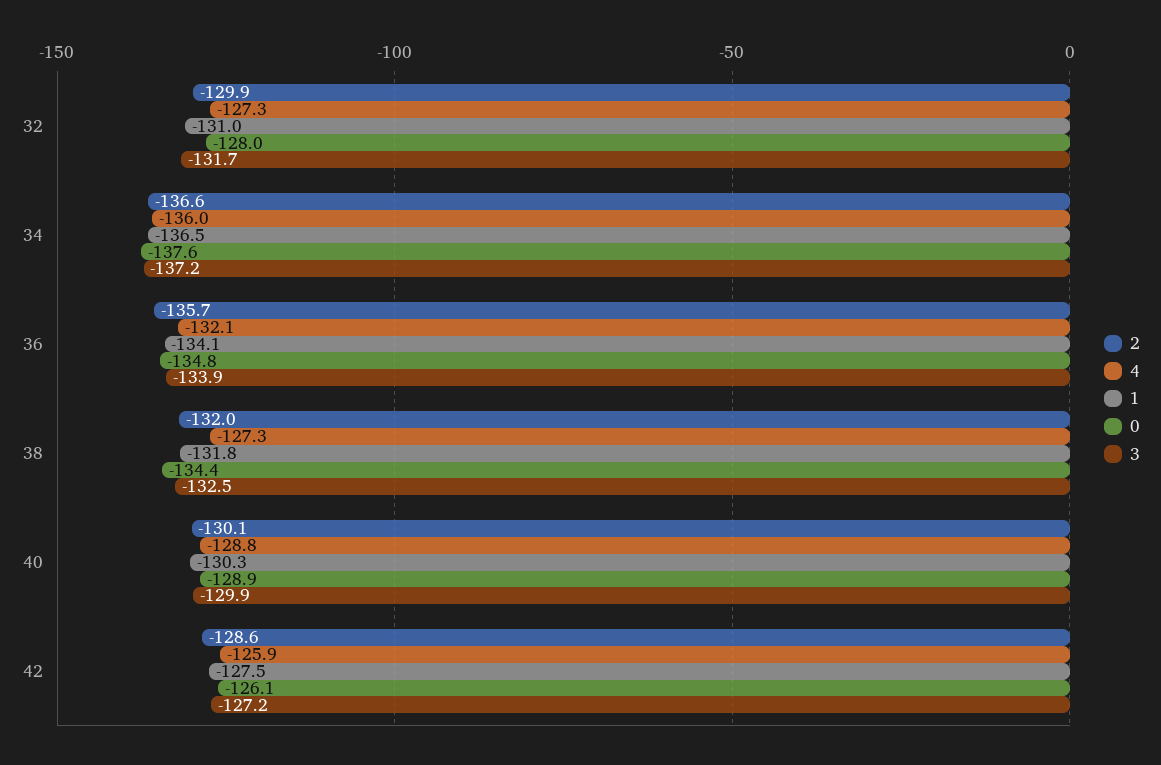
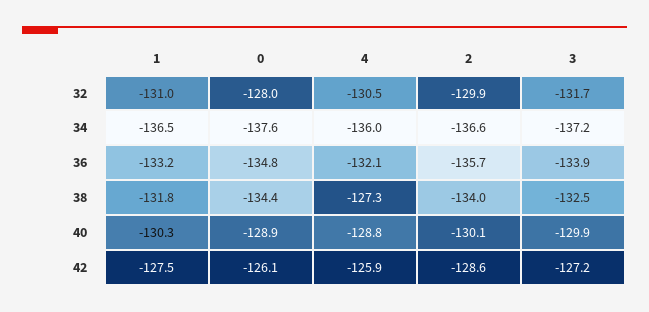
  {
    "2": {
      "32": -129.9,
      "34": -136.6,
      "36": -135.7,
-     "38": -132,
+     "38": -134,
      "40": -130.1,
      "42": -128.6
    },
    "4": {
-     "32": -127.3,
+     "32": -130.5,
      "34": -136,
      "36": -132.1,
      "38": -127.3,
      "40": -128.8,
      "42": -125.9
    },
    "1": {
      "32": -131,
      "34": -136.5,
-     "36": -134.1,
+     "36": -133.2,
      "38": -131.8,
      "40": -130.3,
      "42": -127.5
    },
    "0": {
      "32": -128,
      "34": -137.6,
      "36": -134.8,
      "38": -134.4,
      "40": -128.9,
      "42": -126.1
    },
    "3": {
      "32": -131.7,
      "34": -137.2,
      "36": -133.9,
      "38": -132.5,
      "40": -129.9,
      "42": -127.2
    }
  }

